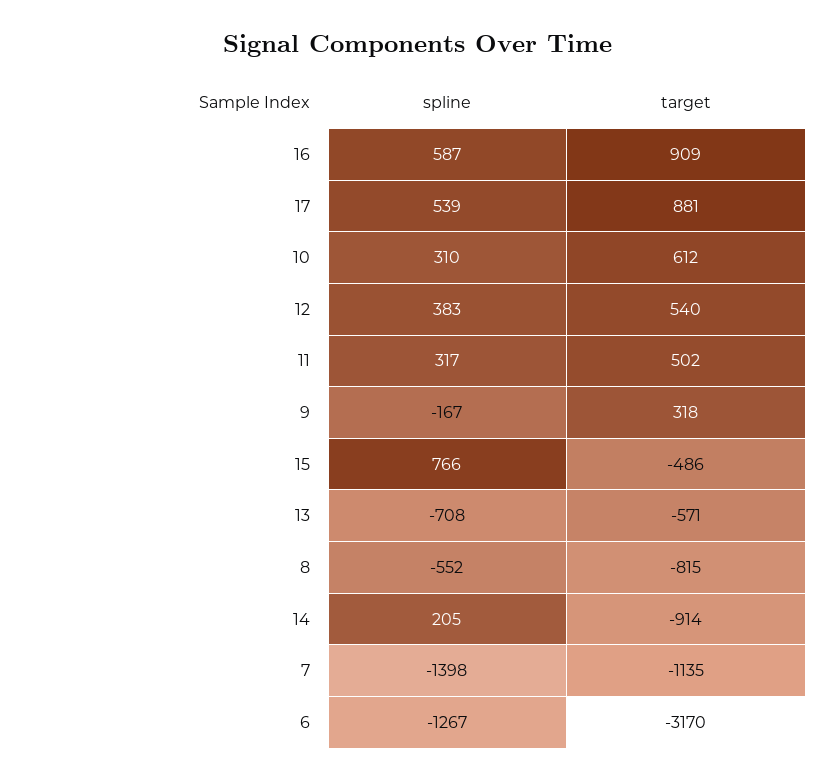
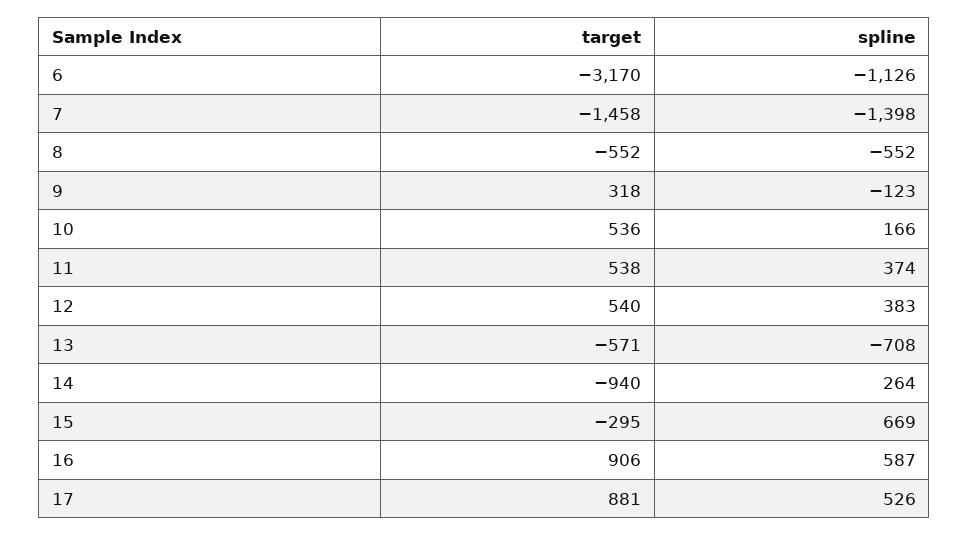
  {
    "spline": {
      "16": 587,
-     "17": 539,
+     "17": 526,
-     "10": 310,
+     "10": 166,
      "12": 383,
-     "11": 317,
+     "11": 374,
-     "9": -167,
+     "9": -123,
-     "15": 766,
+     "15": 669,
      "13": -708,
      "8": -552,
-     "14": 205,
+     "14": 264,
      "7": -1398,
-     "6": -1267
+     "6": -1126
    },
    "target": {
-     "16": 909,
+     "16": 906,
      "17": 881,
-     "10": 612,
+     "10": 536,
      "12": 540,
-     "11": 502,
+     "11": 538,
      "9": 318,
-     "15": -486,
+     "15": -295,
      "13": -571,
-     "8": -815,
+     "8": -552,
-     "14": -914,
+     "14": -940,
-     "7": -1135,
+     "7": -1458,
      "6": -3170
    }
  }

